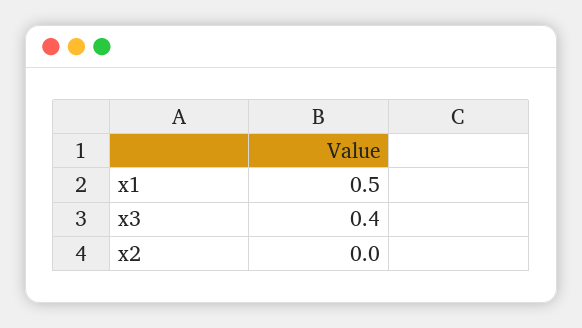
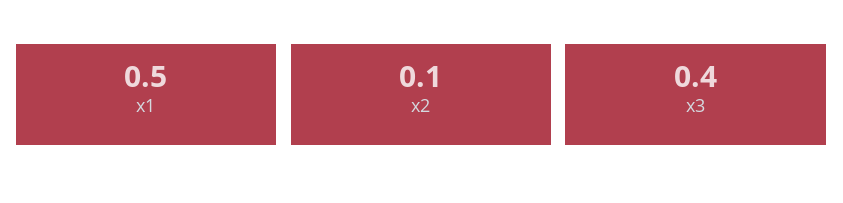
  {
    "x1": 0.5,
    "x3": 0.4,
-   "x2": 0
+   "x2": 0.1
  }

